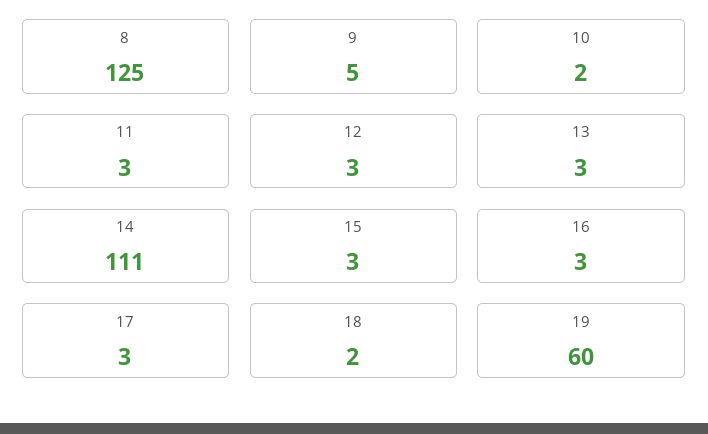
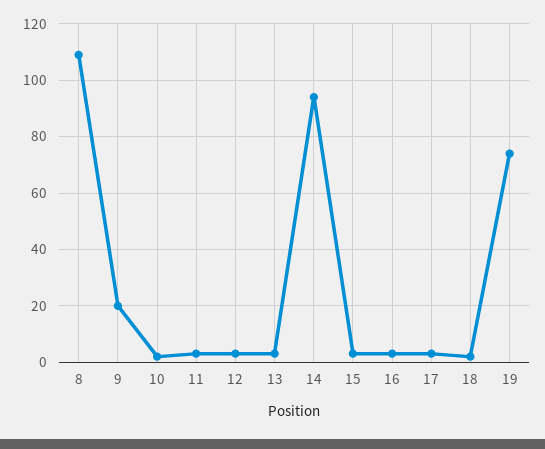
  {
-   "8": 125,
+   "8": 110,
-   "9": 5,
+   "9": 20,
    "10": 2,
    "11": 3,
    "12": 3,
    "13": 3,
-   "14": 111,
+   "14": 95,
    "15": 3,
    "16": 3,
    "17": 3,
    "18": 2,
-   "19": 60
+   "19": 75
  }

